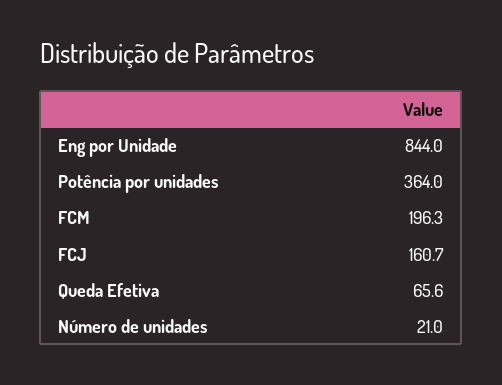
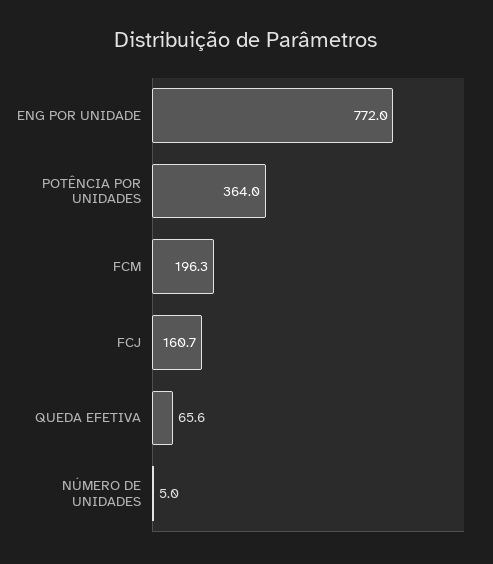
  {
-   "Eng por Unidade": 844,
+   "Eng por Unidade": 772,
    "Potência por unidades": 364,
    "FCM": 196.3,
    "FCJ": 160.7,
    "Queda Efetiva": 65.6,
-   "Número de unidades": 21
+   "Número de unidades": 5
  }

